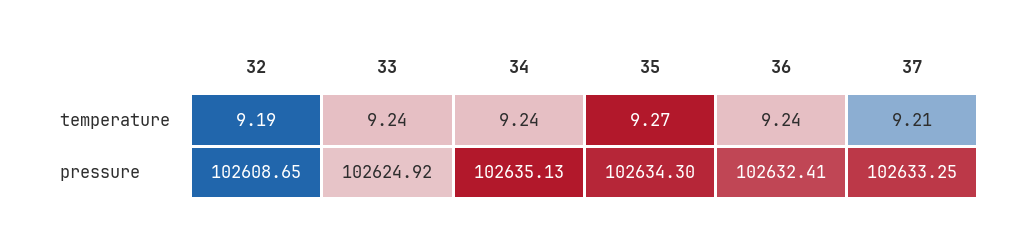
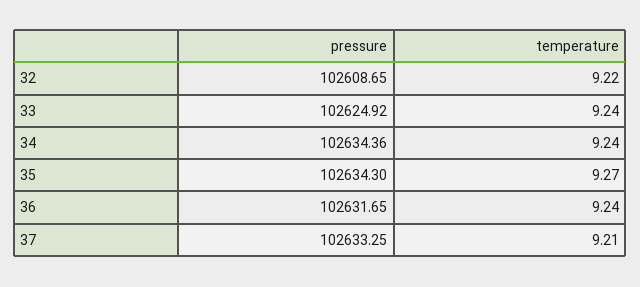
  {
    "32": {
-     "temperature": 9.19,
+     "temperature": 9.22,
      "pressure": 102608.65
    },
    "33": {
      "temperature": 9.24,
      "pressure": 102624.92
    },
    "34": {
      "temperature": 9.24,
-     "pressure": 102635.13
+     "pressure": 102634.36
    },
    "35": {
      "temperature": 9.27,
      "pressure": 102634.3
    },
    "36": {
      "temperature": 9.24,
-     "pressure": 102632.41
+     "pressure": 102631.65
    },
    "37": {
      "temperature": 9.21,
      "pressure": 102633.25
    }
  }

